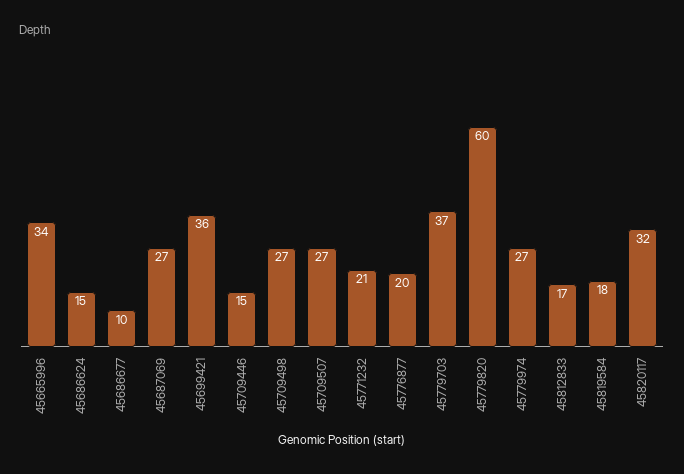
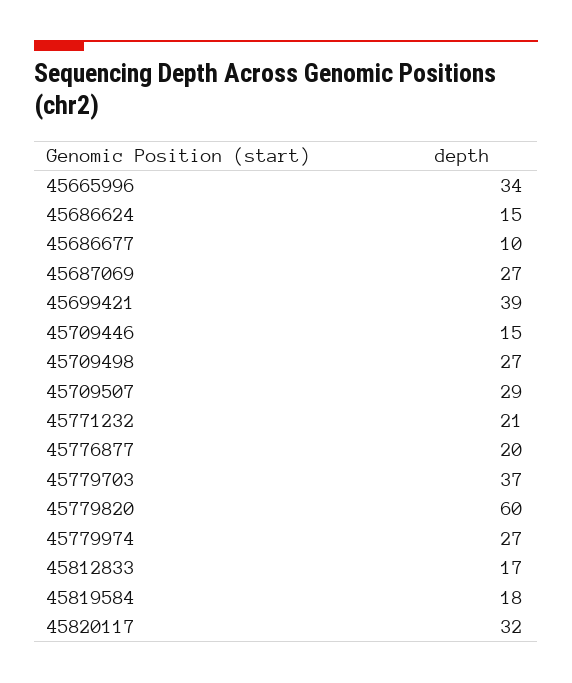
  {
    "45665996": 34,
    "45686624": 15,
    "45686677": 10,
    "45687069": 27,
-   "45699421": 36,
+   "45699421": 39,
    "45709446": 15,
    "45709498": 27,
-   "45709507": 27,
+   "45709507": 29,
    "45771232": 21,
    "45776877": 20,
    "45779703": 37,
    "45779820": 60,
    "45779974": 27,
    "45812833": 17,
    "45819584": 18,
    "45820117": 32
  }

